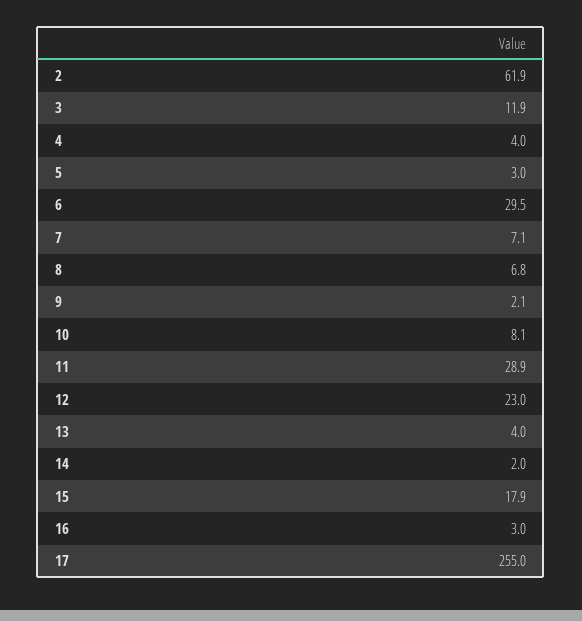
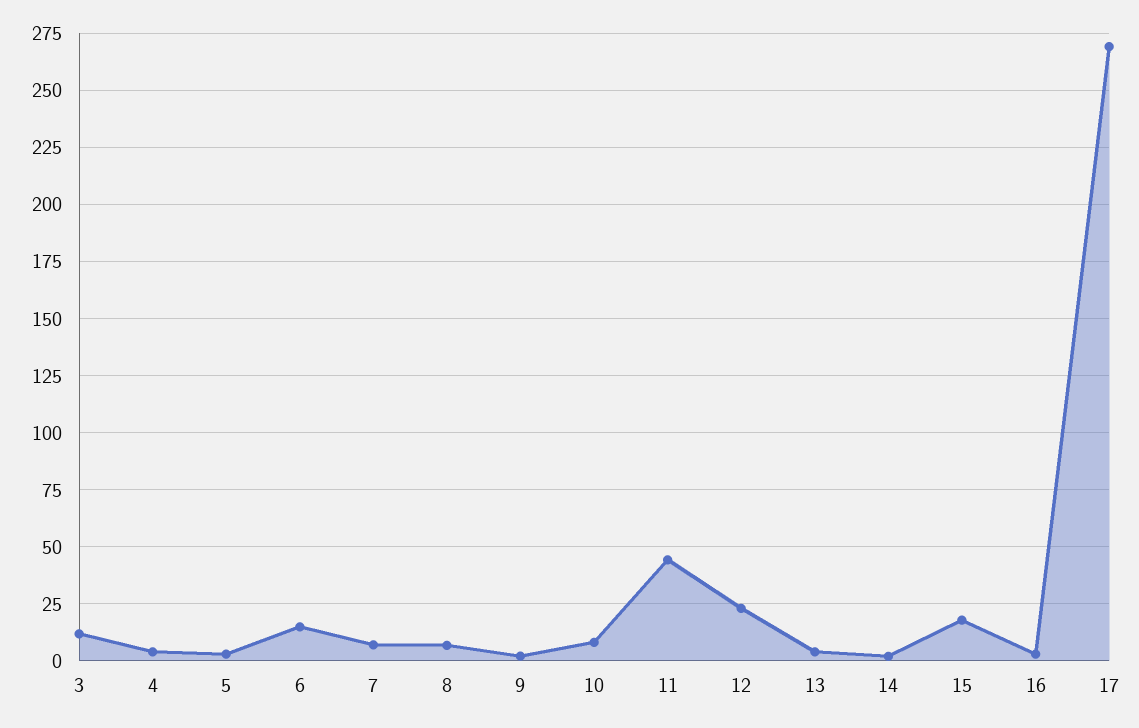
  {
-   "2": 61.9,
    "3": 11.9,
    "4": 4,
    "5": 3,
-   "6": 29.5,
+   "6": 15,
    "7": 7.1,
    "8": 6.8,
    "9": 2.1,
    "10": 8.1,
-   "11": 28.9,
+   "11": 45,
    "12": 23,
    "13": 4,
    "14": 2,
    "15": 17.9,
    "16": 3,
-   "17": 255
+   "17": 270
  }

